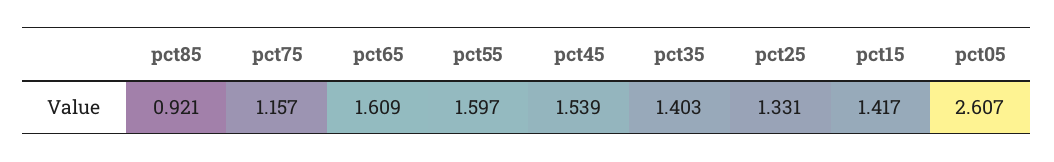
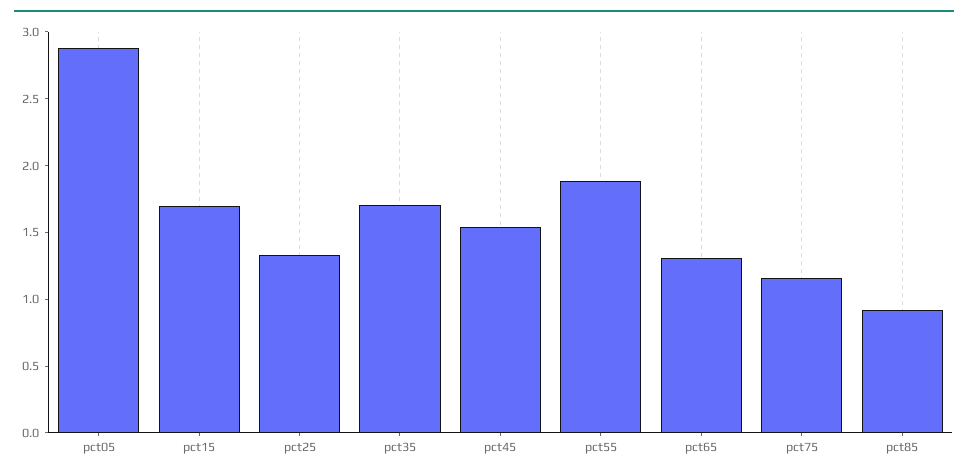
  {
    "pct85": 0.921,
    "pct75": 1.157,
-   "pct65": 1.609,
+   "pct65": 1.3,
-   "pct55": 1.597,
+   "pct55": 1.9,
    "pct45": 1.539,
-   "pct35": 1.403,
+   "pct35": 1.7,
    "pct25": 1.331,
-   "pct15": 1.417,
+   "pct15": 1.7,
-   "pct05": 2.607
+   "pct05": 2.9
  }

